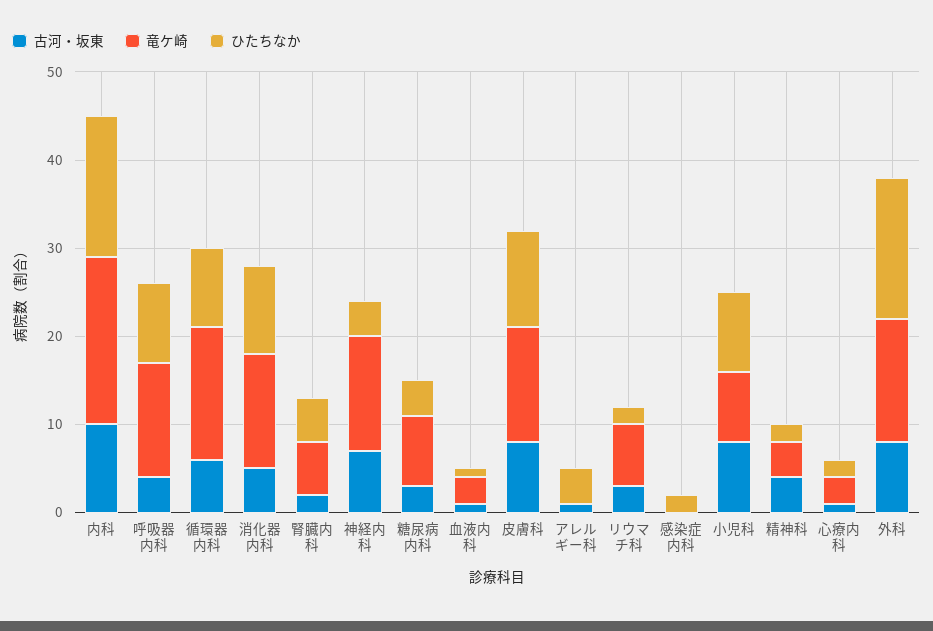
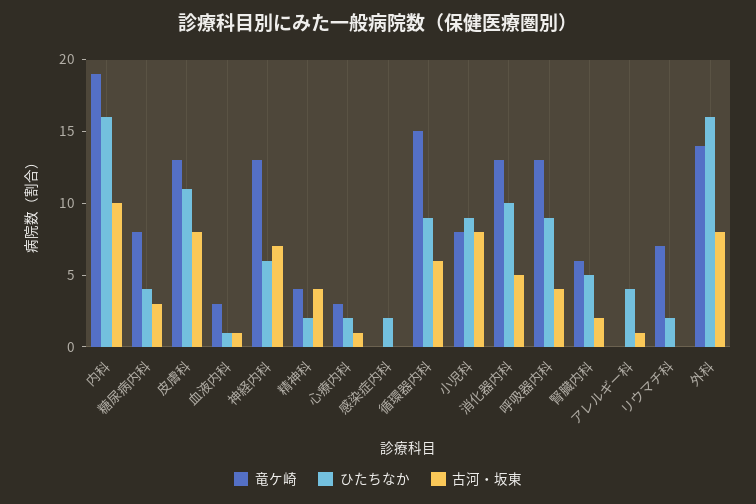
  {
    "古河・坂東": {
      "内科": 10,
      "呼吸器内科": 4,
      "循環器内科": 6,
      "消化器内科": 5,
      "腎臓内科": 2,
      "神経内科": 7,
      "糖尿病内科": 3,
      "血液内科": 1,
      "皮膚科": 8,
      "アレルギー科": 1,
-     "リウマチ科": 3,
+     "リウマチ科": 0,
      "感染症内科": 0,
      "小児科": 8,
      "精神科": 4,
      "心療内科": 1,
      "外科": 8
    },
    "竜ケ崎": {
      "内科": 19,
      "呼吸器内科": 13,
      "循環器内科": 15,
      "消化器内科": 13,
      "腎臓内科": 6,
      "神経内科": 13,
      "糖尿病内科": 8,
      "血液内科": 3,
      "皮膚科": 13,
      "アレルギー科": 0,
      "リウマチ科": 7,
      "感染症内科": 0,
      "小児科": 8,
      "精神科": 4,
      "心療内科": 3,
      "外科": 14
    },
    "ひたちなか": {
      "内科": 16,
      "呼吸器内科": 9,
      "循環器内科": 9,
      "消化器内科": 10,
      "腎臓内科": 5,
-     "神経内科": 4,
+     "神経内科": 6,
      "糖尿病内科": 4,
      "血液内科": 1,
      "皮膚科": 11,
      "アレルギー科": 4,
      "リウマチ科": 2,
      "感染症内科": 2,
      "小児科": 9,
      "精神科": 2,
      "心療内科": 2,
      "外科": 16
    }
  }

